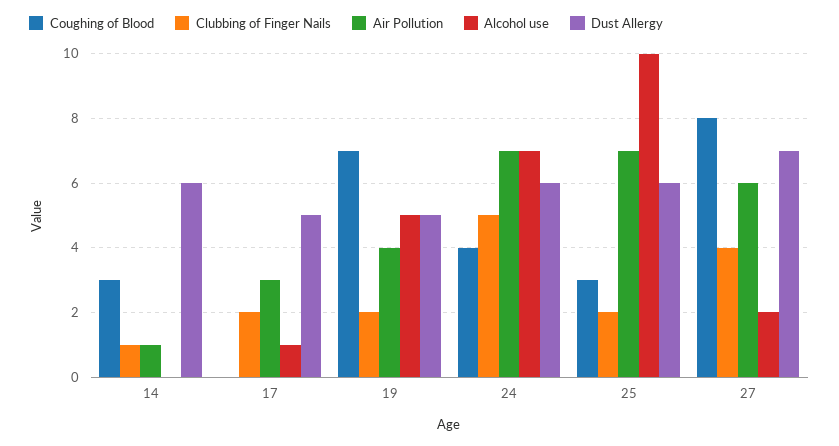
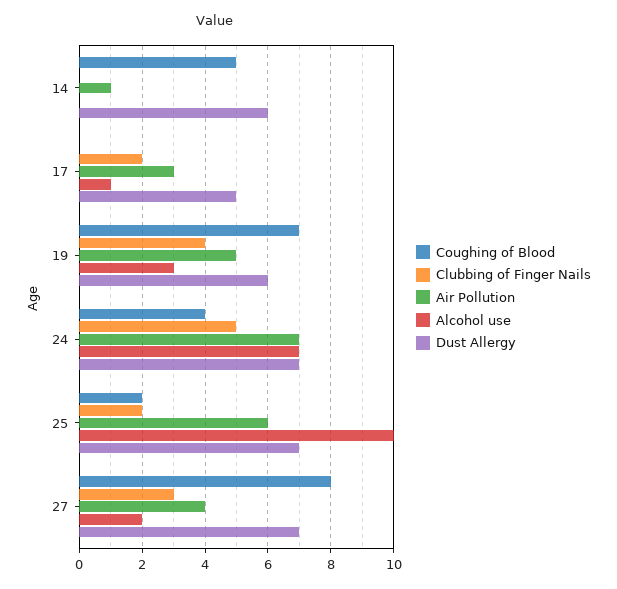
  {
    "Coughing of Blood": {
-     "14": 3,
+     "14": 5,
      "17": 0,
      "19": 7,
      "24": 4,
-     "25": 3,
+     "25": 2,
      "27": 8
    },
    "Clubbing of Finger Nails": {
-     "14": 1,
+     "14": 0,
      "17": 2,
-     "19": 2,
+     "19": 4,
      "24": 5,
      "25": 2,
-     "27": 4
+     "27": 3
    },
    "Air Pollution": {
      "14": 1,
      "17": 3,
-     "19": 4,
+     "19": 5,
      "24": 7,
-     "25": 7,
+     "25": 6,
-     "27": 6
+     "27": 4
    },
    "Alcohol use": {
      "14": 0,
      "17": 1,
-     "19": 5,
+     "19": 3,
      "24": 7,
      "25": 10,
      "27": 2
    },
    "Dust Allergy": {
      "14": 6,
      "17": 5,
-     "19": 5,
+     "19": 6,
-     "24": 6,
+     "24": 7,
-     "25": 6,
+     "25": 7,
      "27": 7
    }
  }

